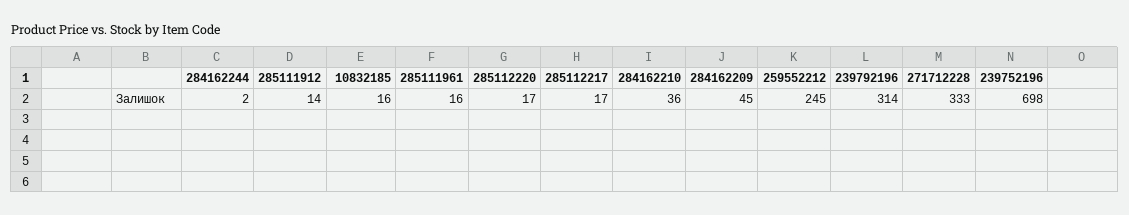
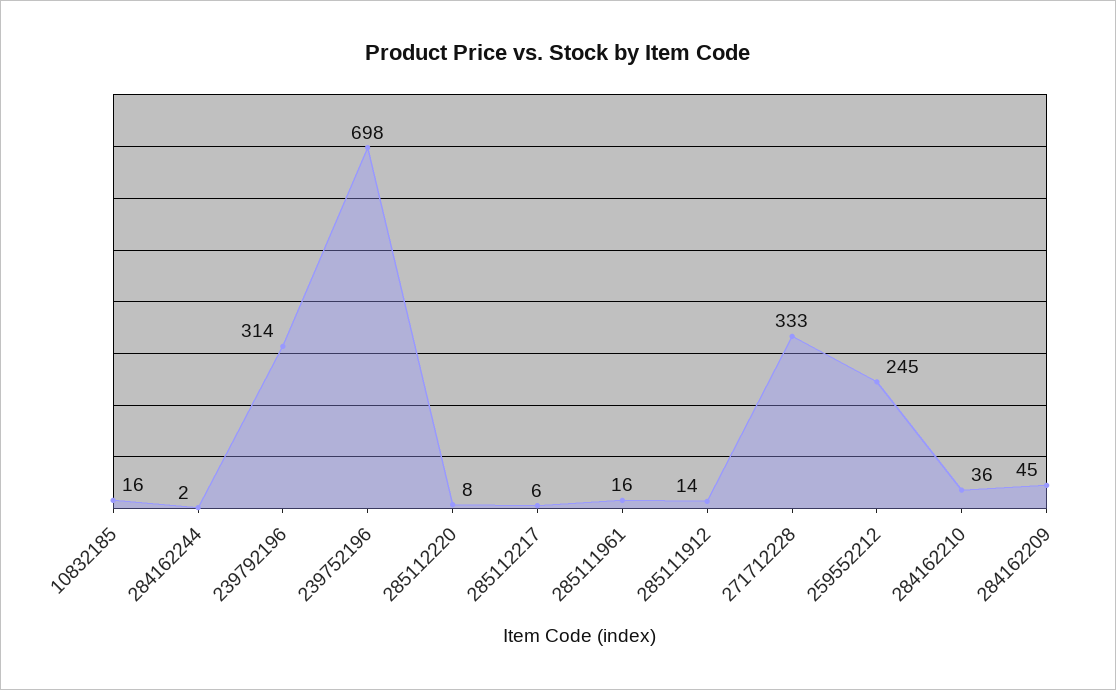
  {
    "284162244": 2,
    "285111912": 14,
    "10832185": 16,
    "285111961": 16,
-   "285112220": 17,
+   "285112220": 8,
-   "285112217": 17,
+   "285112217": 6,
    "284162210": 36,
    "284162209": 45,
    "259552212": 245,
    "239792196": 314,
    "271712228": 333,
    "239752196": 698
  }

